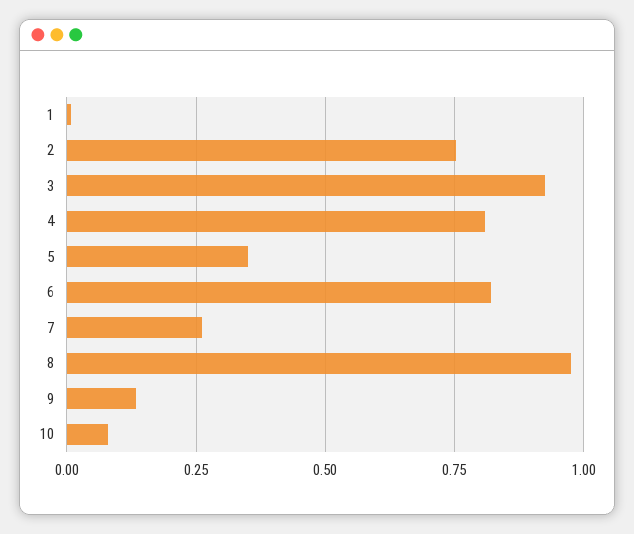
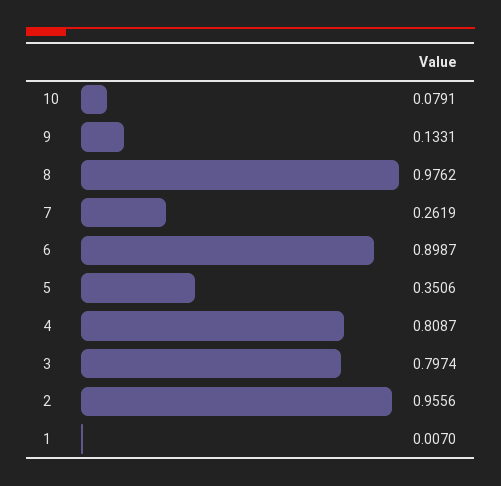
  {
    "1": 0.007,
-   "2": 0.75,
+   "2": 0.9556,
-   "3": 0.925,
+   "3": 0.7974,
    "4": 0.8087,
    "5": 0.3506,
-   "6": 0.825,
+   "6": 0.8987,
    "7": 0.2619,
    "8": 0.9762,
    "9": 0.1331,
    "10": 0.0791
  }

